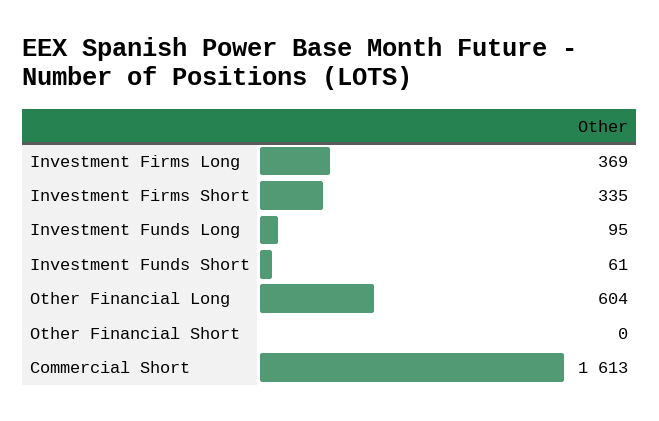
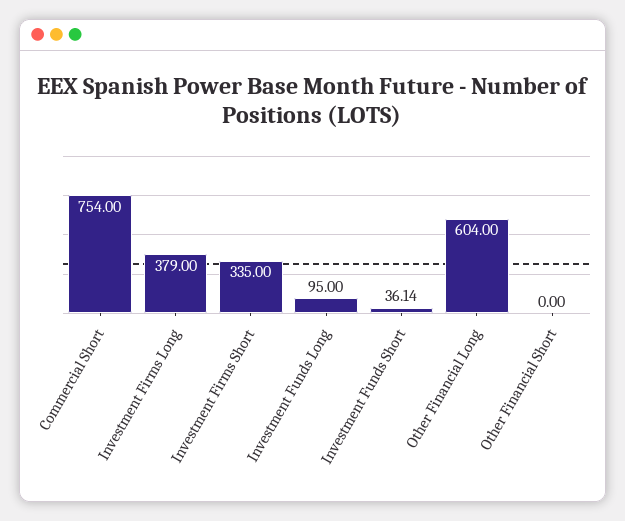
  {
-   "Investment Firms Long": 369,
+   "Investment Firms Long": 379,
    "Investment Firms Short": 335,
    "Investment Funds Long": 95,
-   "Investment Funds Short": 61,
+   "Investment Funds Short": 36.14,
    "Other Financial Long": 604,
    "Other Financial Short": 0,
-   "Commercial Short": 1613
+   "Commercial Short": 754
  }

